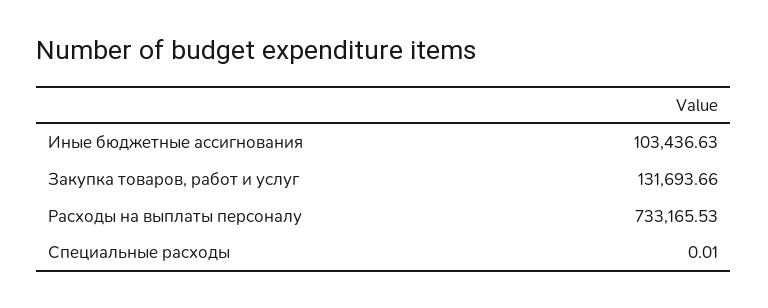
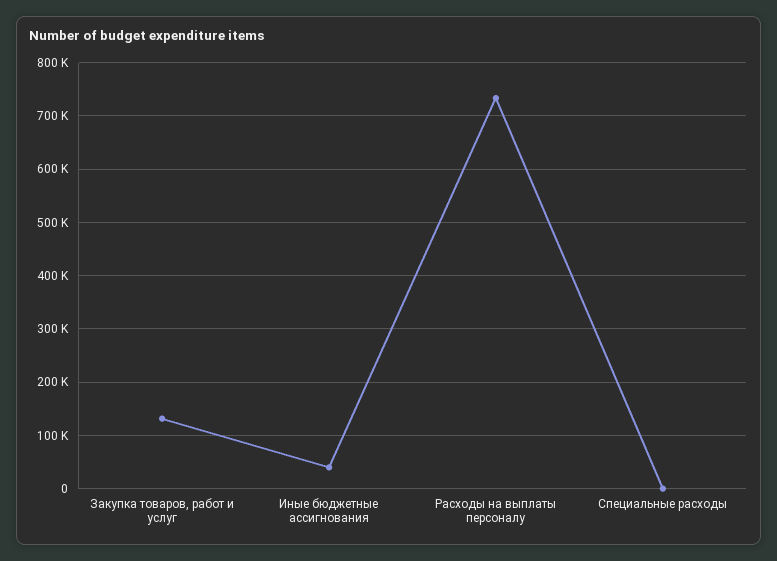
  {
-   "Иные бюджетные ассигнования": 103436.63,
+   "Иные бюджетные ассигнования": 40000,
    "Закупка товаров, работ и услуг": 131693.66,
    "Расходы на выплаты персоналу": 733165.53,
    "Специальные расходы": 0.01
  }

